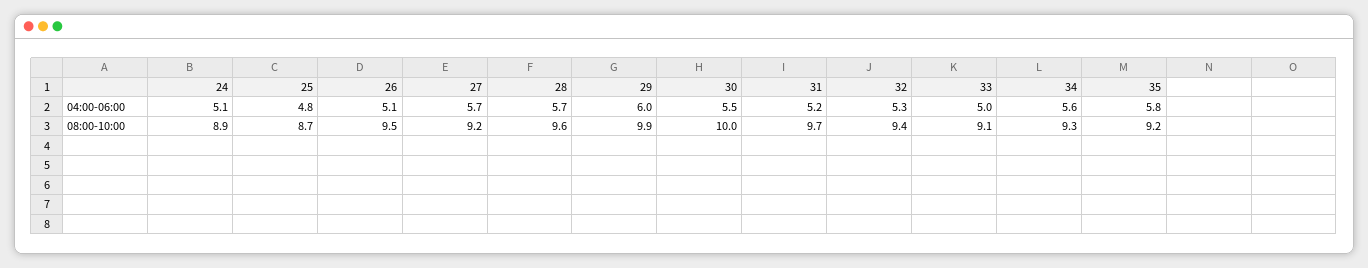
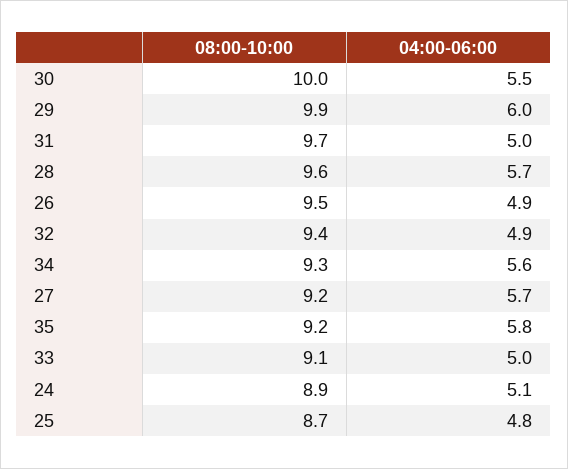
  {
    "24": {
      "04:00-06:00": 5.1,
      "08:00-10:00": 8.9
    },
    "25": {
      "04:00-06:00": 4.8,
      "08:00-10:00": 8.7
    },
    "26": {
-     "04:00-06:00": 5.1,
+     "04:00-06:00": 4.9,
      "08:00-10:00": 9.5
    },
    "27": {
      "04:00-06:00": 5.7,
      "08:00-10:00": 9.2
    },
    "28": {
      "04:00-06:00": 5.7,
      "08:00-10:00": 9.6
    },
    "29": {
      "04:00-06:00": 6,
      "08:00-10:00": 9.9
    },
    "30": {
      "04:00-06:00": 5.5,
      "08:00-10:00": 10
    },
    "31": {
-     "04:00-06:00": 5.2,
+     "04:00-06:00": 5,
      "08:00-10:00": 9.7
    },
    "32": {
-     "04:00-06:00": 5.3,
+     "04:00-06:00": 4.9,
      "08:00-10:00": 9.4
    },
    "33": {
      "04:00-06:00": 5,
      "08:00-10:00": 9.1
    },
    "34": {
      "04:00-06:00": 5.6,
      "08:00-10:00": 9.3
    },
    "35": {
      "04:00-06:00": 5.8,
      "08:00-10:00": 9.2
    }
  }

